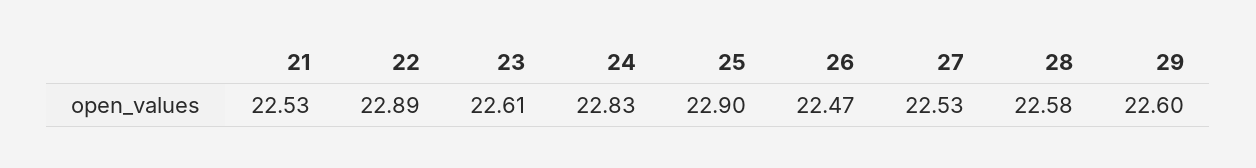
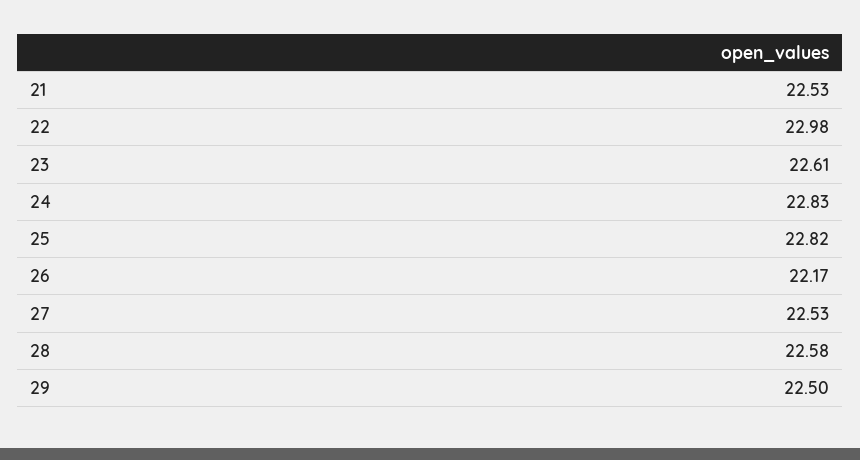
  {
    "21": 22.53,
-   "22": 22.89,
+   "22": 22.98,
    "23": 22.61,
    "24": 22.83,
-   "25": 22.9,
+   "25": 22.82,
-   "26": 22.47,
+   "26": 22.17,
    "27": 22.53,
    "28": 22.58,
-   "29": 22.6
+   "29": 22.5
  }

